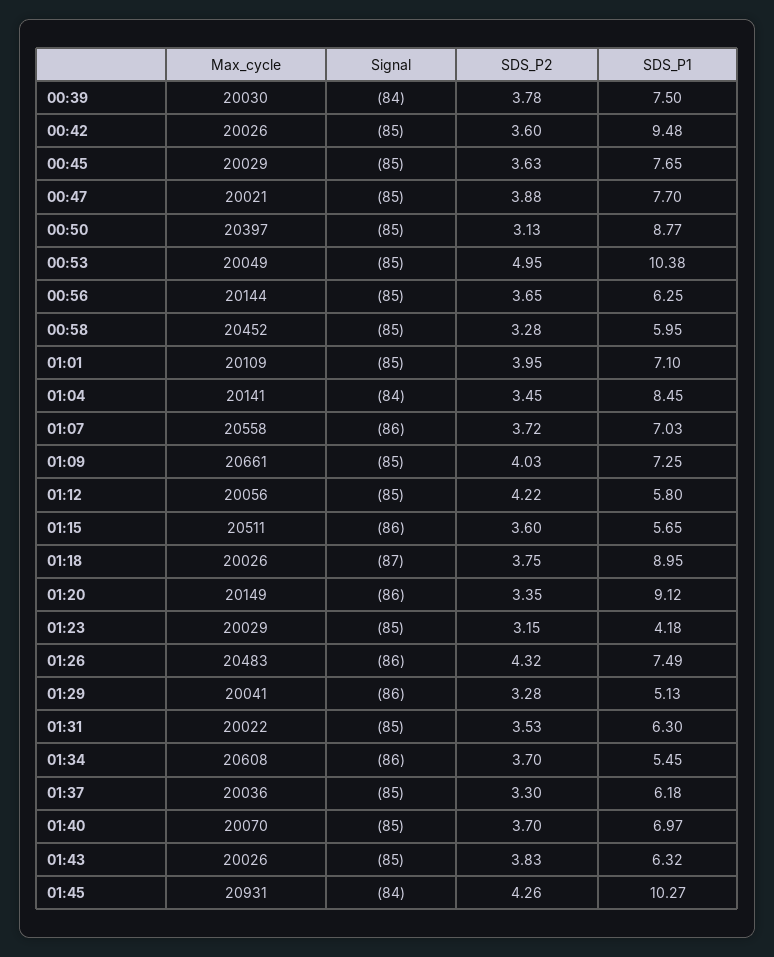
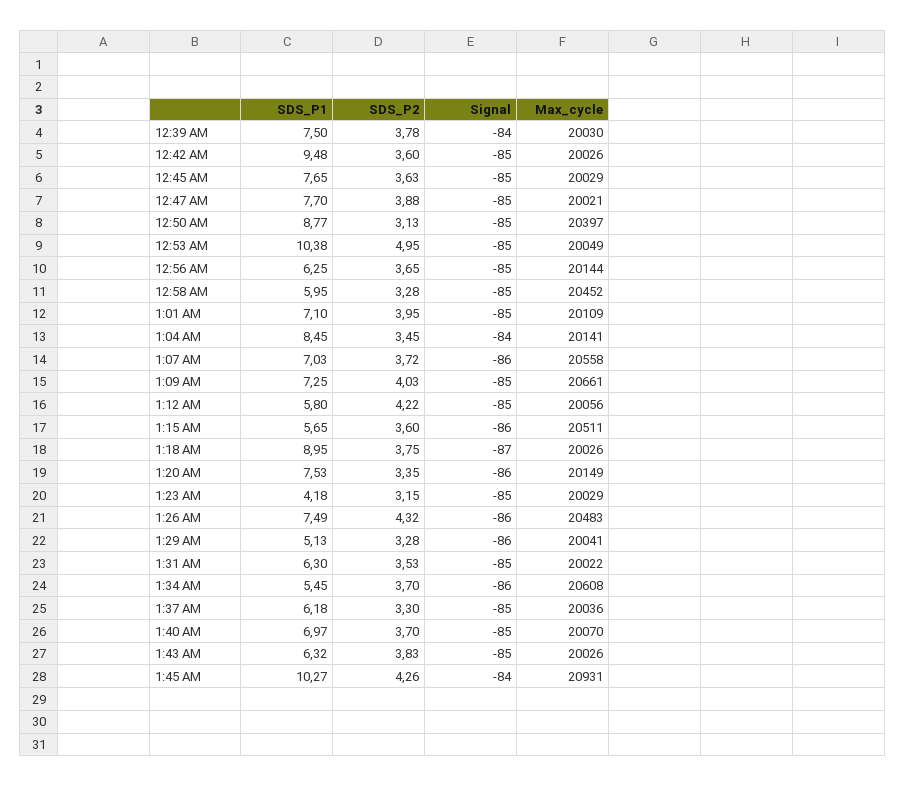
  {
    "Max_cycle": {
      "00:39": 20030,
      "00:42": 20026,
      "00:45": 20029,
      "00:47": 20021,
      "00:50": 20397,
      "00:53": 20049,
      "00:56": 20144,
      "00:58": 20452,
      "01:01": 20109,
      "01:04": 20141,
      "01:07": 20558,
      "01:09": 20661,
      "01:12": 20056,
      "01:15": 20511,
      "01:18": 20026,
      "01:20": 20149,
      "01:23": 20029,
      "01:26": 20483,
      "01:29": 20041,
      "01:31": 20022,
      "01:34": 20608,
      "01:37": 20036,
      "01:40": 20070,
      "01:43": 20026,
      "01:45": 20931
    },
    "Signal": {
      "00:39": -84,
      "00:42": -85,
      "00:45": -85,
      "00:47": -85,
      "00:50": -85,
      "00:53": -85,
      "00:56": -85,
      "00:58": -85,
      "01:01": -85,
      "01:04": -84,
      "01:07": -86,
      "01:09": -85,
      "01:12": -85,
      "01:15": -86,
      "01:18": -87,
      "01:20": -86,
      "01:23": -85,
      "01:26": -86,
      "01:29": -86,
      "01:31": -85,
      "01:34": -86,
      "01:37": -85,
      "01:40": -85,
      "01:43": -85,
      "01:45": -84
    },
    "SDS_P2": {
      "00:39": 3.78,
      "00:42": 3.6,
      "00:45": 3.63,
      "00:47": 3.88,
      "00:50": 3.13,
      "00:53": 4.95,
      "00:56": 3.65,
      "00:58": 3.28,
      "01:01": 3.95,
      "01:04": 3.45,
      "01:07": 3.72,
      "01:09": 4.03,
      "01:12": 4.22,
      "01:15": 3.6,
      "01:18": 3.75,
      "01:20": 3.35,
      "01:23": 3.15,
      "01:26": 4.32,
      "01:29": 3.28,
      "01:31": 3.53,
      "01:34": 3.7,
      "01:37": 3.3,
      "01:40": 3.7,
      "01:43": 3.83,
      "01:45": 4.26
    },
    "SDS_P1": {
      "00:39": 7.5,
      "00:42": 9.48,
      "00:45": 7.65,
      "00:47": 7.7,
      "00:50": 8.77,
      "00:53": 10.38,
      "00:56": 6.25,
      "00:58": 5.95,
      "01:01": 7.1,
      "01:04": 8.45,
      "01:07": 7.03,
      "01:09": 7.25,
      "01:12": 5.8,
      "01:15": 5.65,
      "01:18": 8.95,
-     "01:20": 9.12,
+     "01:20": 7.53,
      "01:23": 4.18,
      "01:26": 7.49,
      "01:29": 5.13,
      "01:31": 6.3,
      "01:34": 5.45,
      "01:37": 6.18,
      "01:40": 6.97,
      "01:43": 6.32,
      "01:45": 10.27
    }
  }

